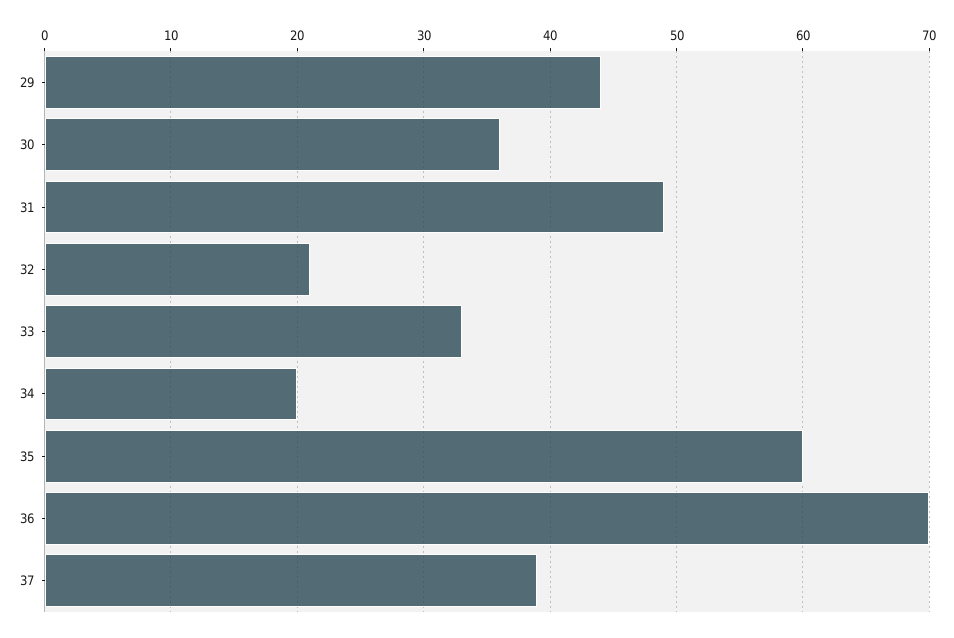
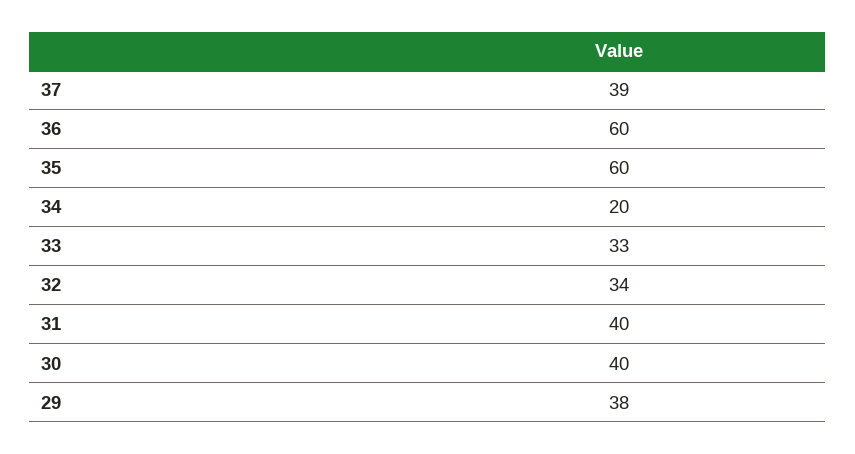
  {
-   "29": 44,
+   "29": 38,
-   "30": 36,
+   "30": 40,
-   "31": 49,
+   "31": 40,
-   "32": 21,
+   "32": 34,
    "33": 33,
    "34": 20,
    "35": 60,
-   "36": 70,
+   "36": 60,
    "37": 39
  }

